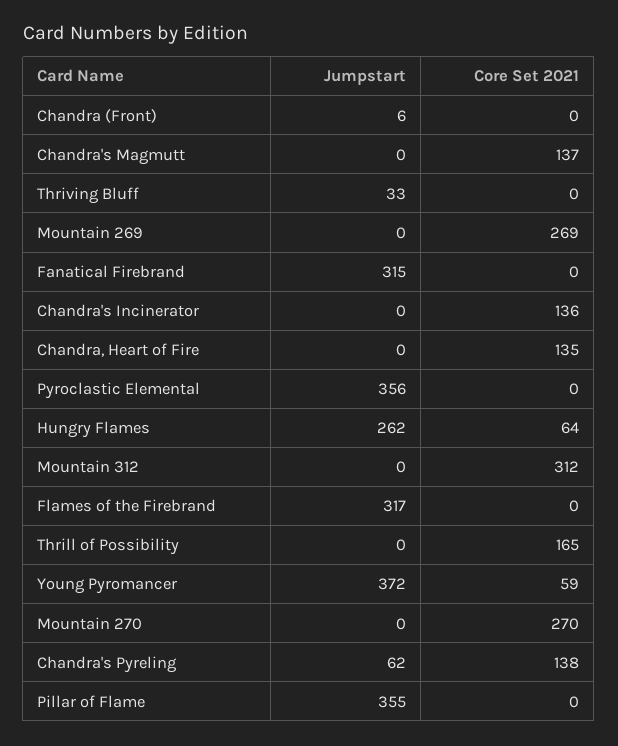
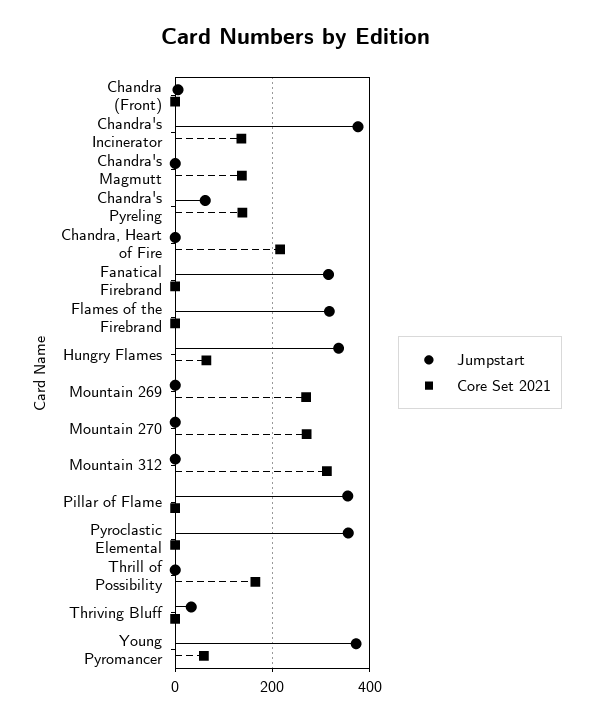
  {
    "Jumpstart": {
      "Chandra (Front)": 6,
      "Chandra's Magmutt": 0,
      "Thriving Bluff": 33,
      "Mountain 269": 0,
      "Fanatical Firebrand": 315,
-     "Chandra's Incinerator": 0,
+     "Chandra's Incinerator": 380,
      "Chandra, Heart of Fire": 0,
      "Pyroclastic Elemental": 356,
-     "Hungry Flames": 262,
+     "Hungry Flames": 340,
      "Mountain 312": 0,
      "Flames of the Firebrand": 317,
      "Thrill of Possibility": 0,
      "Young Pyromancer": 372,
      "Mountain 270": 0,
      "Chandra's Pyreling": 62,
      "Pillar of Flame": 355
    },
    "Core Set 2021": {
      "Chandra (Front)": 0,
      "Chandra's Magmutt": 137,
      "Thriving Bluff": 0,
      "Mountain 269": 269,
      "Fanatical Firebrand": 0,
      "Chandra's Incinerator": 136,
-     "Chandra, Heart of Fire": 135,
+     "Chandra, Heart of Fire": 220,
      "Pyroclastic Elemental": 0,
      "Hungry Flames": 64,
      "Mountain 312": 312,
      "Flames of the Firebrand": 0,
      "Thrill of Possibility": 165,
      "Young Pyromancer": 59,
      "Mountain 270": 270,
      "Chandra's Pyreling": 138,
      "Pillar of Flame": 0
    }
  }

